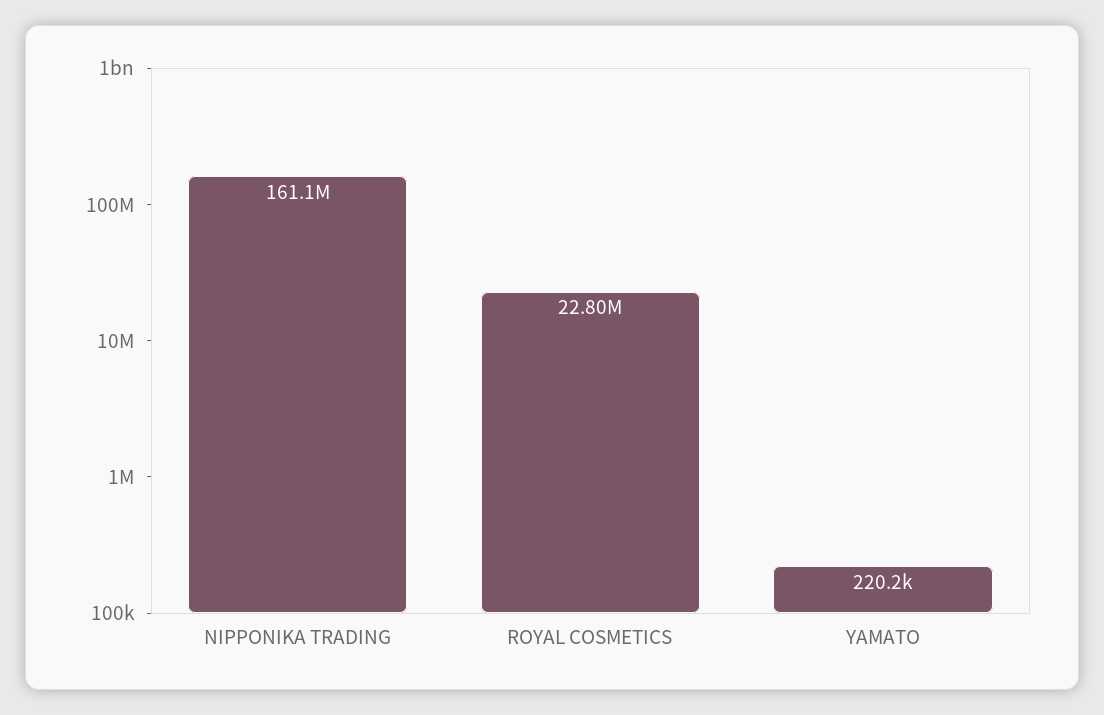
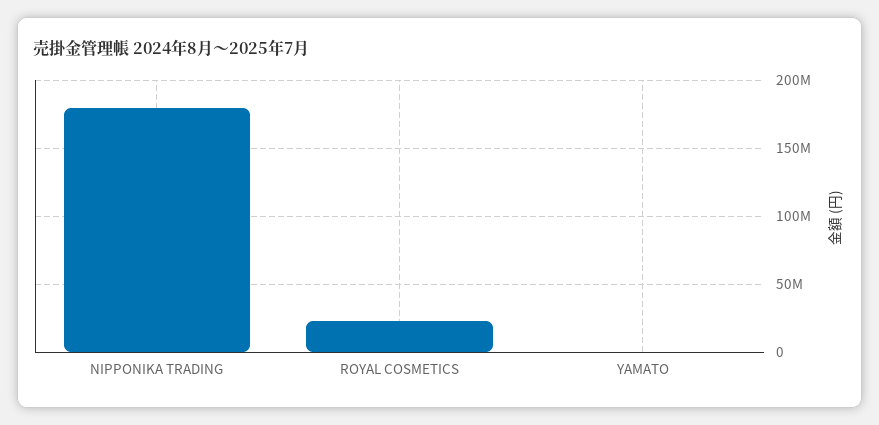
  {
-   "NIPPONIKA TRADING": 161100000,
+   "NIPPONIKA TRADING": 180000000,
    "ROYAL COSMETICS": 22800000,
    "YAMATO": 220200
  }

